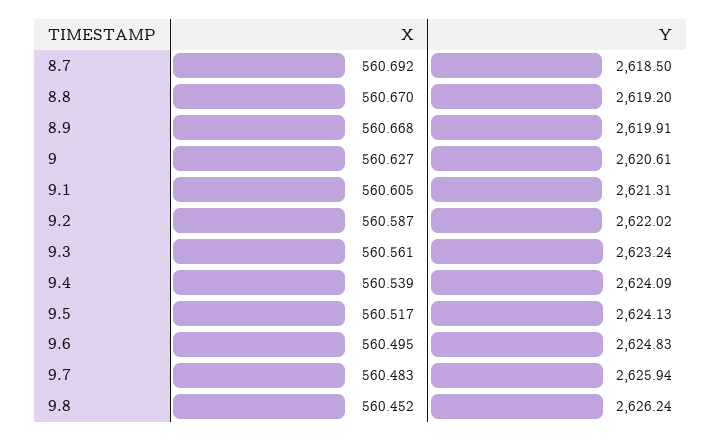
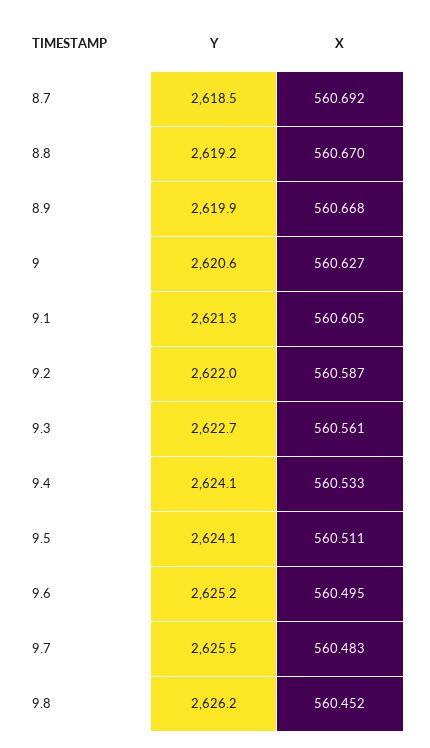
  {
    "X": {
      "8.7": 560.692,
      "8.8": 560.67,
      "8.9": 560.668,
      "9": 560.627,
      "9.1": 560.605,
      "9.2": 560.587,
      "9.3": 560.561,
-     "9.4": 560.539,
+     "9.4": 560.533,
-     "9.5": 560.517,
+     "9.5": 560.511,
      "9.6": 560.495,
      "9.7": 560.483,
      "9.8": 560.452
    },
    "Y": {
      "8.7": 2618.5,
      "8.8": 2619.2,
      "8.9": 2619.91,
      "9": 2620.61,
      "9.1": 2621.31,
      "9.2": 2622.02,
-     "9.3": 2623.24,
+     "9.3": 2622.7,
      "9.4": 2624.09,
      "9.5": 2624.13,
-     "9.6": 2624.83,
+     "9.6": 2625.2,
-     "9.7": 2625.94,
+     "9.7": 2625.5,
      "9.8": 2626.24
    }
  }

